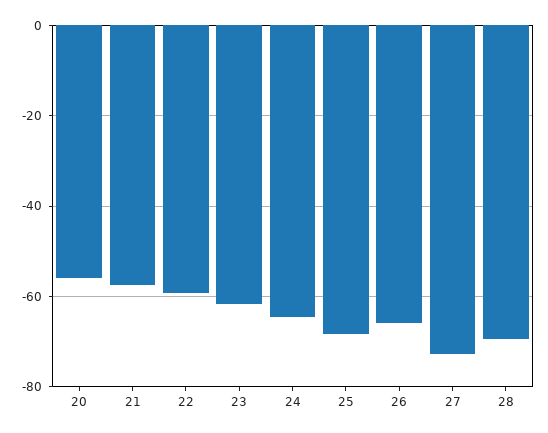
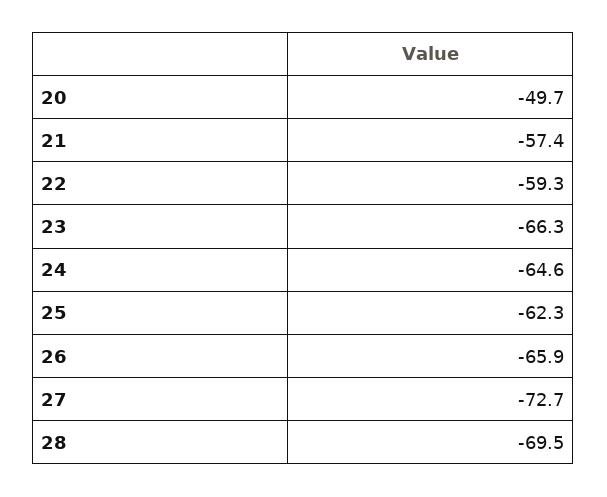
  {
-   "20": -56,
+   "20": -49.7,
    "21": -57.4,
    "22": -59.3,
-   "23": -62,
+   "23": -66.3,
    "24": -64.6,
-   "25": -68,
+   "25": -62.3,
    "26": -65.9,
    "27": -72.7,
    "28": -69.5
  }

